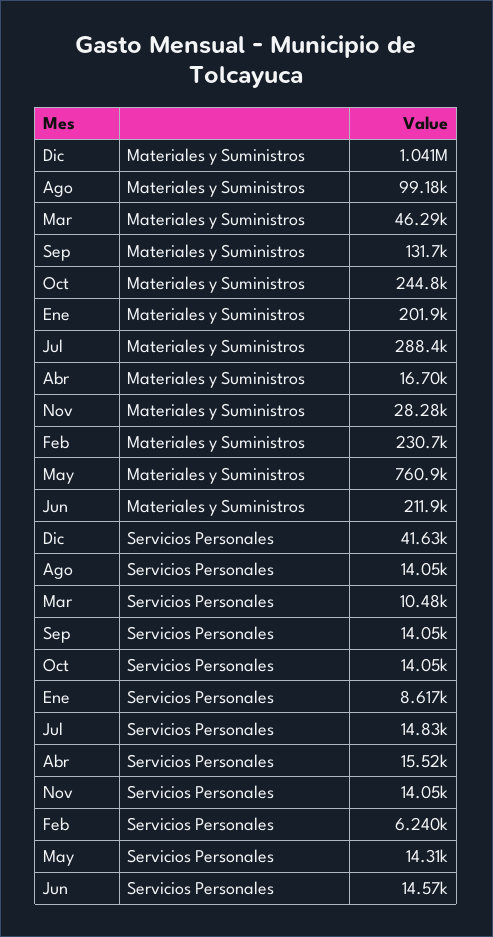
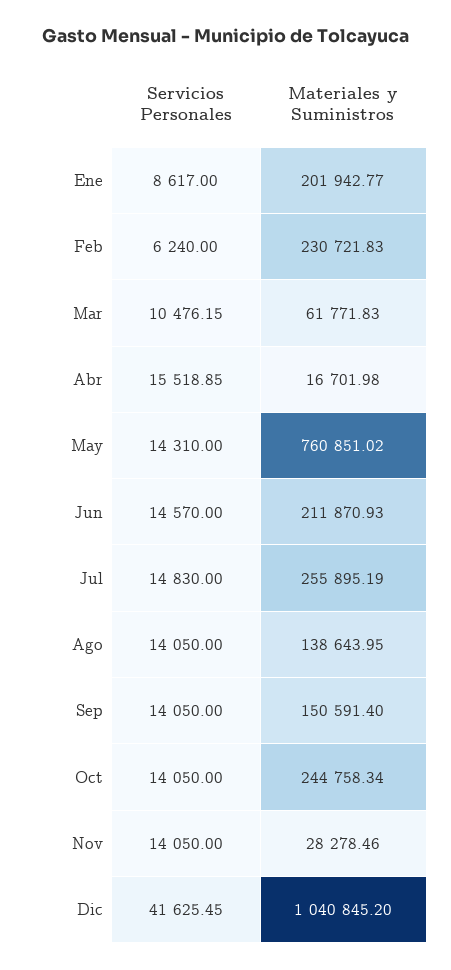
  {
    "Dic": {
      "Materiales y Suministros": 1040845.2,
      "Servicios Personales": 41625.45
    },
    "Ago": {
-     "Materiales y Suministros": 99180,
+     "Materiales y Suministros": 138643.95,
      "Servicios Personales": 14050
    },
    "Mar": {
-     "Materiales y Suministros": 46290,
+     "Materiales y Suministros": 61771.83,
      "Servicios Personales": 10476.15
    },
    "Sep": {
-     "Materiales y Suministros": 131700,
+     "Materiales y Suministros": 150591.4,
      "Servicios Personales": 14050
    },
    "Oct": {
      "Materiales y Suministros": 244758.34,
      "Servicios Personales": 14050
    },
    "Ene": {
      "Materiales y Suministros": 201942.77,
      "Servicios Personales": 8617
    },
    "Jul": {
-     "Materiales y Suministros": 288400,
+     "Materiales y Suministros": 255895.19,
      "Servicios Personales": 14830
    },
    "Abr": {
      "Materiales y Suministros": 16701.98,
      "Servicios Personales": 15518.85
    },
    "Nov": {
      "Materiales y Suministros": 28278.46,
      "Servicios Personales": 14050
    },
    "Feb": {
      "Materiales y Suministros": 230721.83,
      "Servicios Personales": 6240
    },
    "May": {
      "Materiales y Suministros": 760851.02,
      "Servicios Personales": 14310
    },
    "Jun": {
      "Materiales y Suministros": 211870.93,
      "Servicios Personales": 14570
    }
  }

